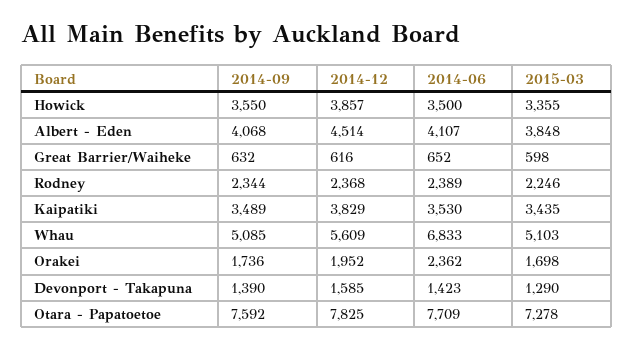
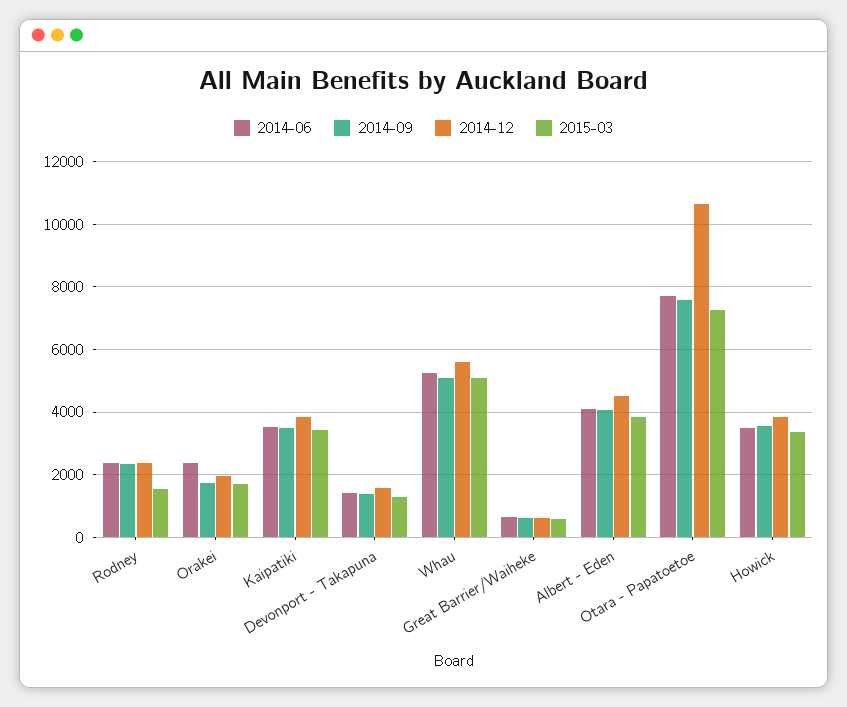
  {
    "2014-09": {
      "Howick": 3550,
      "Albert - Eden": 4068,
      "Great Barrier/Waiheke": 632,
      "Rodney": 2344,
      "Kaipatiki": 3489,
      "Whau": 5085,
      "Orakei": 1736,
      "Devonport - Takapuna": 1390,
      "Otara - Papatoetoe": 7592
    },
    "2014-12": {
      "Howick": 3857,
      "Albert - Eden": 4514,
      "Great Barrier/Waiheke": 616,
      "Rodney": 2368,
      "Kaipatiki": 3829,
      "Whau": 5609,
      "Orakei": 1952,
      "Devonport - Takapuna": 1585,
-     "Otara - Papatoetoe": 7825
+     "Otara - Papatoetoe": 10600
    },
    "2014-06": {
      "Howick": 3500,
      "Albert - Eden": 4107,
      "Great Barrier/Waiheke": 652,
      "Rodney": 2389,
      "Kaipatiki": 3530,
-     "Whau": 6833,
+     "Whau": 5200,
      "Orakei": 2362,
      "Devonport - Takapuna": 1423,
      "Otara - Papatoetoe": 7709
    },
    "2015-03": {
      "Howick": 3355,
      "Albert - Eden": 3848,
      "Great Barrier/Waiheke": 598,
-     "Rodney": 2246,
+     "Rodney": 1600,
      "Kaipatiki": 3435,
      "Whau": 5103,
      "Orakei": 1698,
      "Devonport - Takapuna": 1290,
      "Otara - Papatoetoe": 7278
    }
  }

